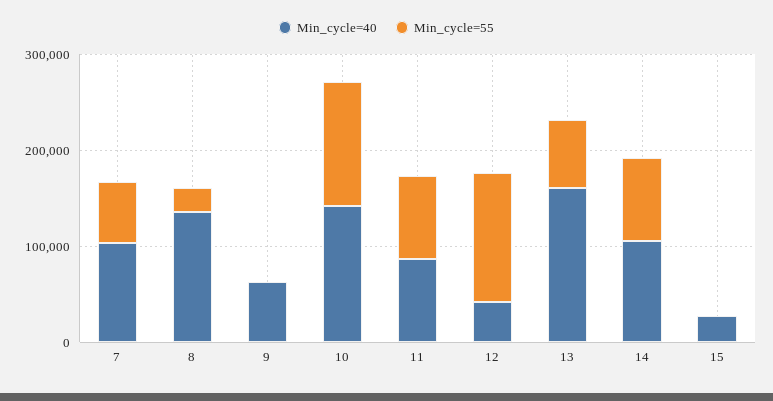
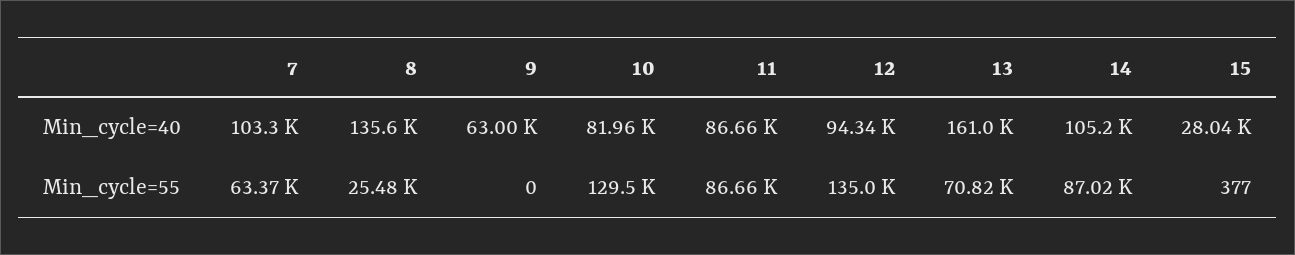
  {
    "Min_cycle=40": {
      "7": 103300,
      "8": 135600,
      "9": 63000,
-     "10": 140000,
+     "10": 81960,
      "11": 86660,
-     "12": 40000,
+     "12": 94340,
      "13": 161000,
      "14": 105200,
      "15": 28040
    },
    "Min_cycle=55": {
      "7": 63370,
      "8": 25480,
      "9": 0,
      "10": 129500,
      "11": 86660,
      "12": 135000,
      "13": 70820,
      "14": 87020,
      "15": 377
    }
  }

